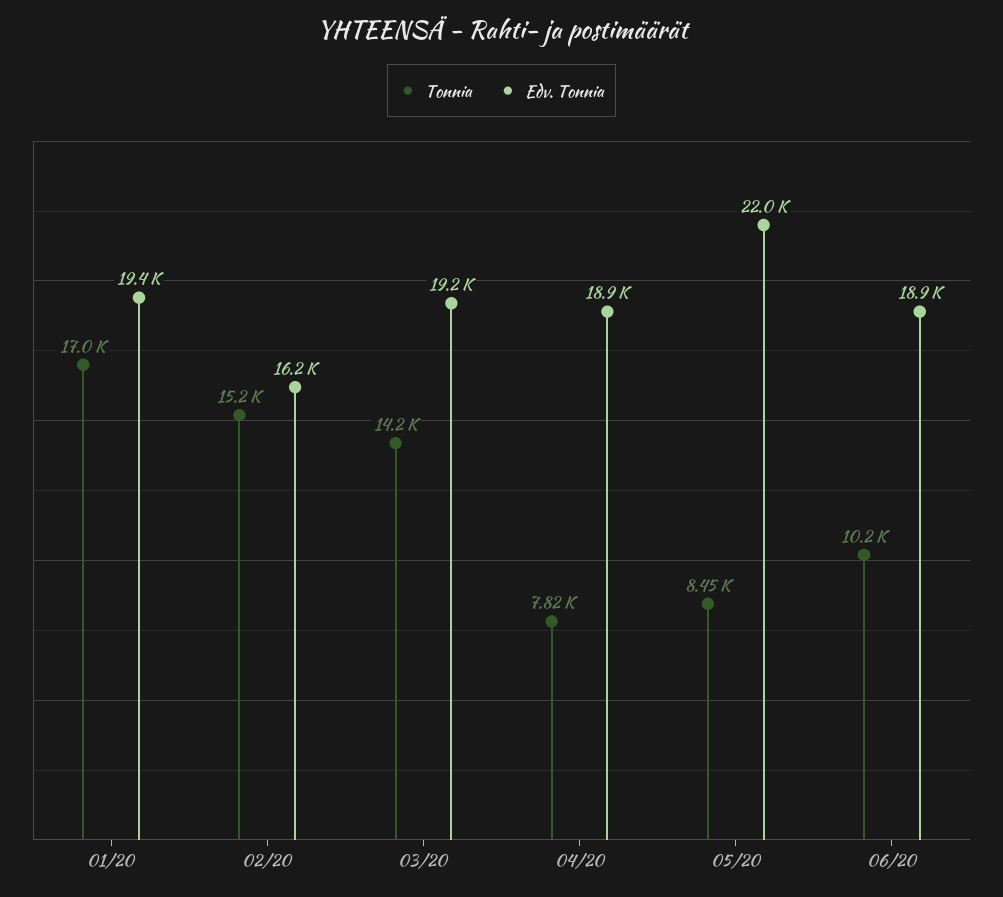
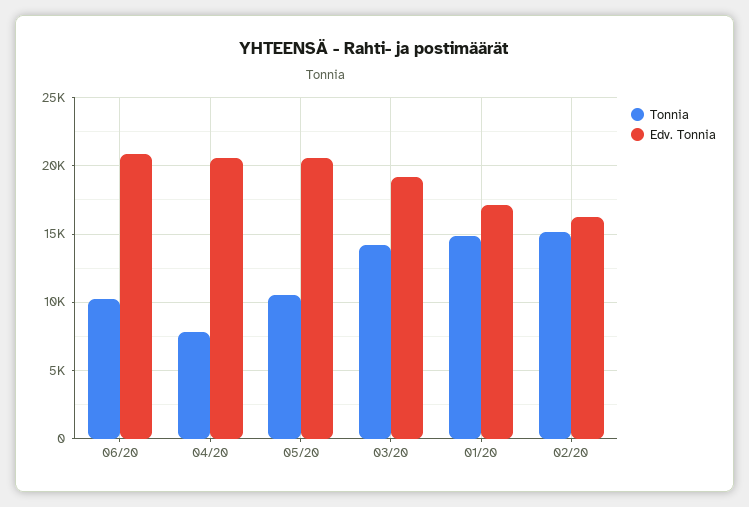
  {
    "Tonnia": {
-     "01/20": 17000,
+     "01/20": 15000,
      "02/20": 15200,
      "03/20": 14200,
      "04/20": 7820,
-     "05/20": 8450,
+     "05/20": 10500,
      "06/20": 10200
    },
    "Edv. Tonnia": {
-     "01/20": 19400,
+     "01/20": 17000,
      "02/20": 16200,
      "03/20": 19200,
-     "04/20": 18900,
+     "04/20": 20500,
-     "05/20": 22000,
+     "05/20": 20500,
-     "06/20": 18900
+     "06/20": 21000
    }
  }

